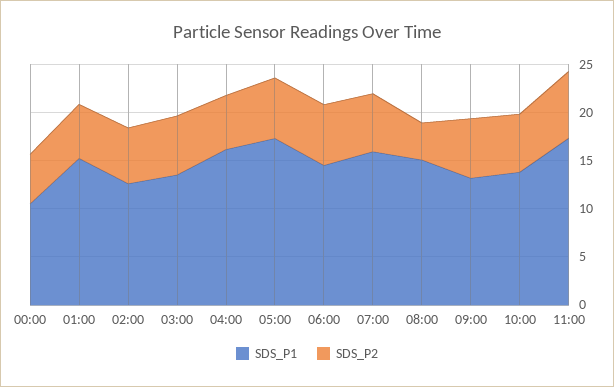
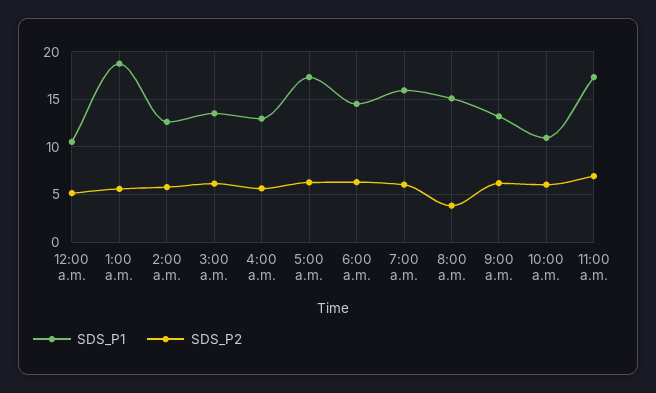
  {
    "SDS_P1": {
      "00:00": 11,
-     "01:00": 15,
+     "01:00": 19,
      "02:00": 13,
      "03:00": 14,
-     "04:00": 16,
+     "04:00": 13,
      "05:00": 17,
      "06:00": 15,
      "07:00": 16,
      "08:00": 15,
      "09:00": 13,
-     "10:00": 14,
+     "10:00": 11,
      "11:00": 17
    },
    "SDS_P2": {
      "00:00": 5,
      "01:00": 6,
      "02:00": 6,
      "03:00": 6,
      "04:00": 6,
      "05:00": 6,
      "06:00": 6,
      "07:00": 6,
      "08:00": 4,
      "09:00": 6,
      "10:00": 6,
      "11:00": 7
    }
  }

